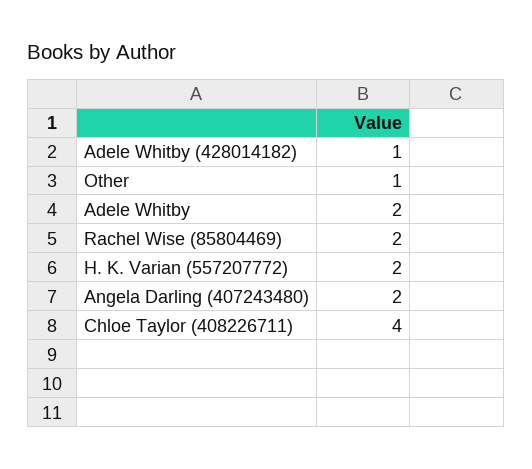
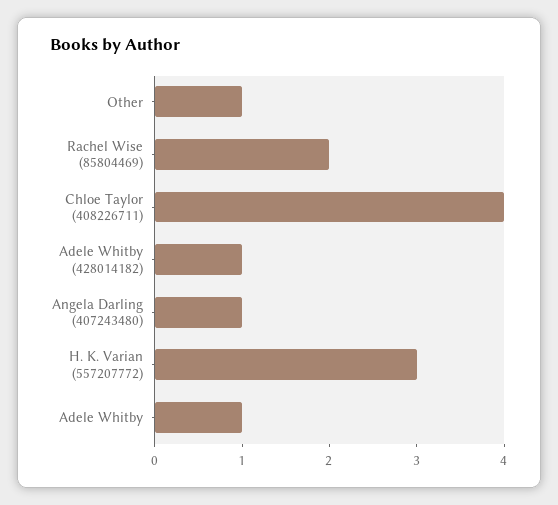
  {
    "Adele Whitby (428014182)": 1,
    "Other": 1,
-   "Adele Whitby": 2,
+   "Adele Whitby": 1,
    "Rachel Wise (85804469)": 2,
-   "H. K. Varian (557207772)": 2,
+   "H. K. Varian (557207772)": 3,
-   "Angela Darling (407243480)": 2,
+   "Angela Darling (407243480)": 1,
    "Chloe Taylor (408226711)": 4
  }

